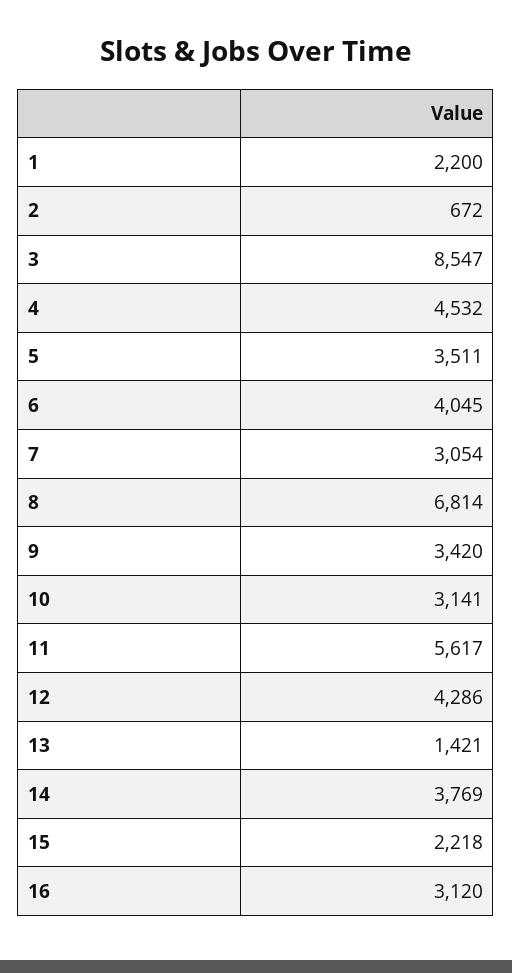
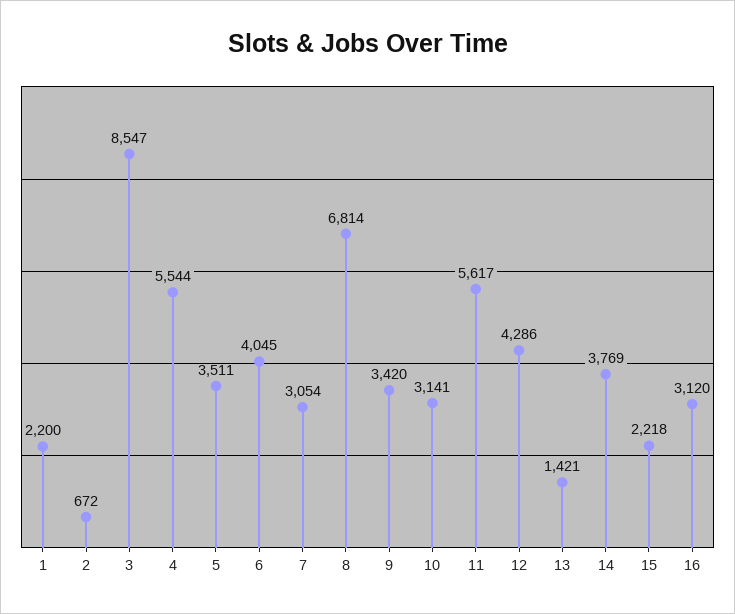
  {
    "1": 2200,
    "2": 672,
    "3": 8547,
-   "4": 4532,
+   "4": 5544,
    "5": 3511,
    "6": 4045,
    "7": 3054,
    "8": 6814,
    "9": 3420,
    "10": 3141,
    "11": 5617,
    "12": 4286,
    "13": 1421,
    "14": 3769,
    "15": 2218,
    "16": 3120
  }

